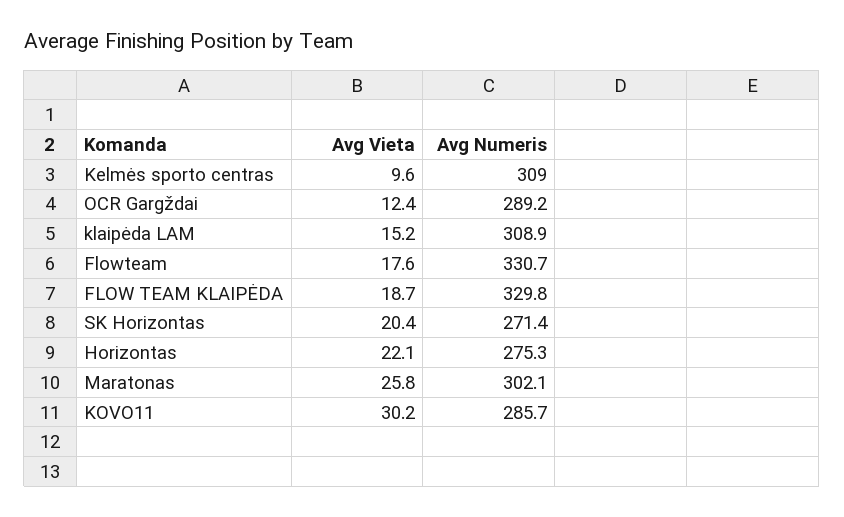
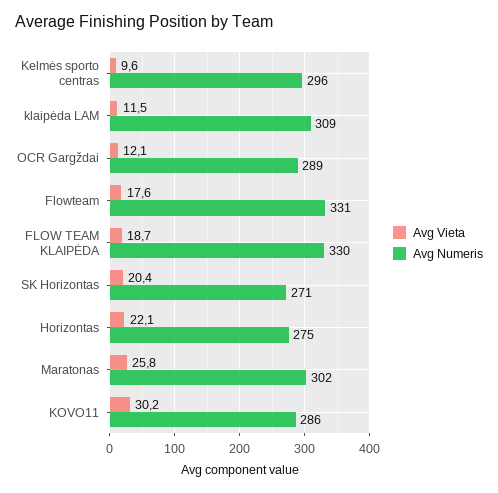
  {
    "Avg Vieta": {
      "Kelmės sporto centras": 9.6,
-     "OCR Gargždai": 12.4,
+     "OCR Gargždai": 12.1,
-     "klaipėda LAM": 15.2,
+     "klaipėda LAM": 11.5,
      "Flowteam": 17.6,
      "FLOW TEAM KLAIPĖDA": 18.7,
      "SK Horizontas": 20.4,
      "Horizontas": 22.1,
      "Maratonas": 25.8,
      "KOVO11": 30.2
    },
    "Avg Numeris": {
-     "Kelmės sporto centras": 309,
+     "Kelmės sporto centras": 296,
      "OCR Gargždai": 289.2,
      "klaipėda LAM": 308.9,
      "Flowteam": 330.7,
      "FLOW TEAM KLAIPĖDA": 329.8,
      "SK Horizontas": 271.4,
      "Horizontas": 275.3,
      "Maratonas": 302.1,
      "KOVO11": 285.7
    }
  }

